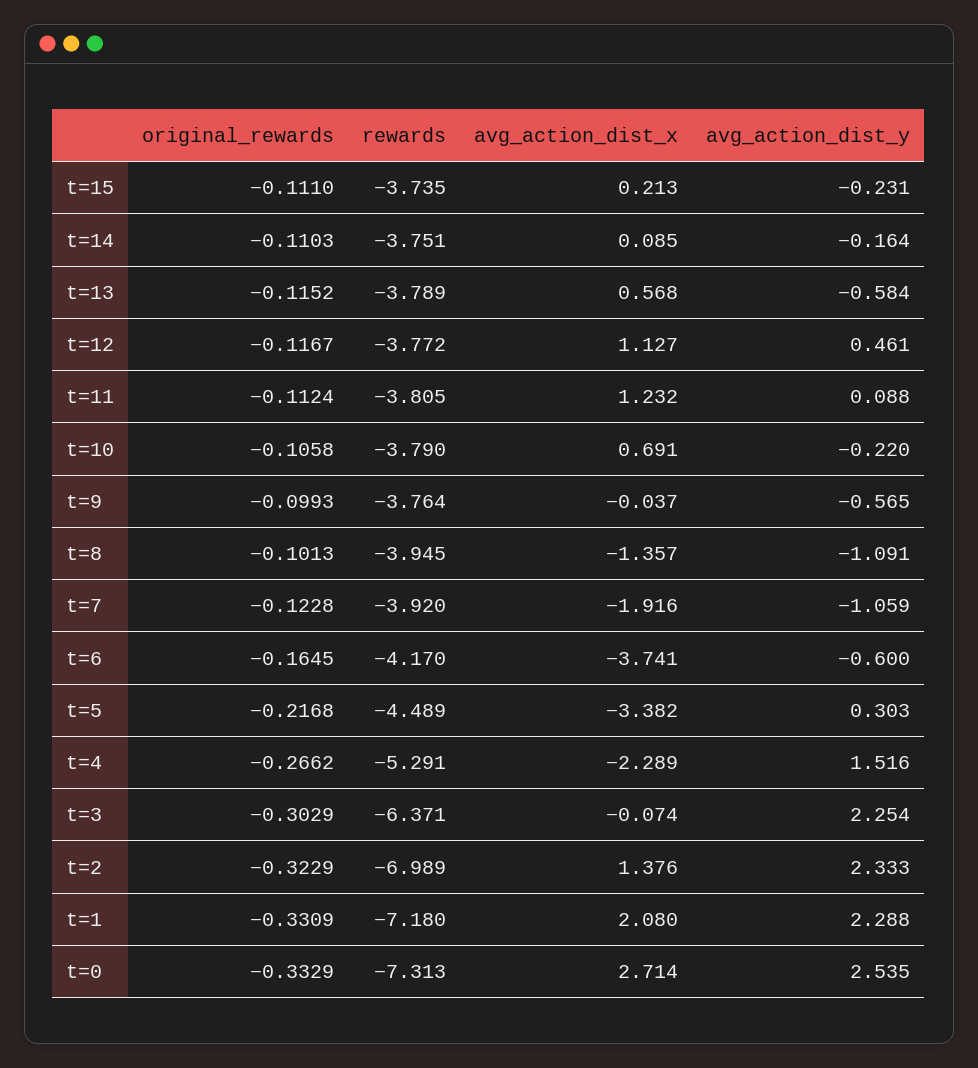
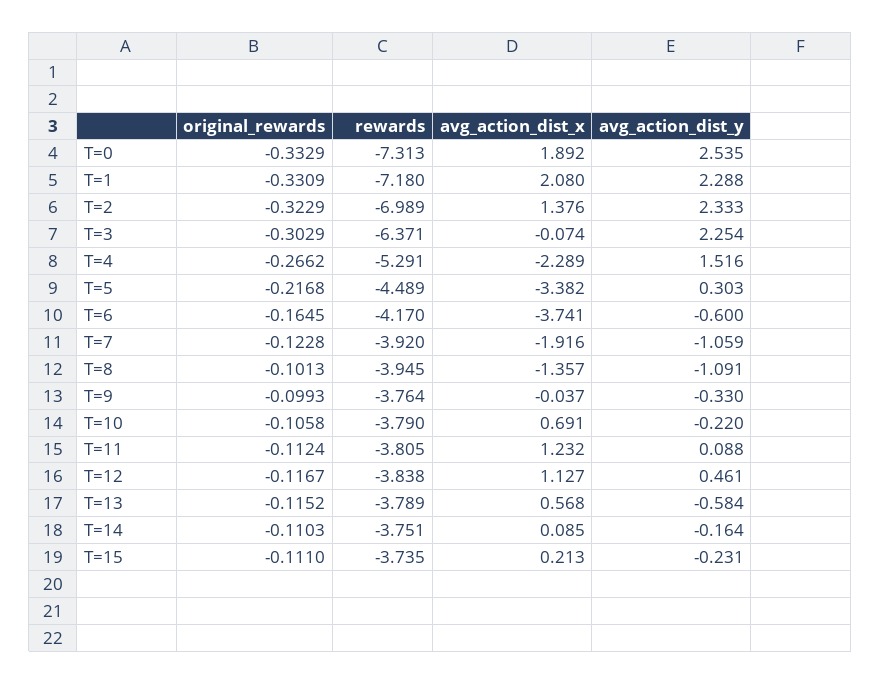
  {
    "original_rewards": {
      "t=15": -0.111,
      "t=14": -0.1103,
      "t=13": -0.1152,
      "t=12": -0.1167,
      "t=11": -0.1124,
      "t=10": -0.1058,
      "t=9": -0.0993,
      "t=8": -0.1013,
      "t=7": -0.1228,
      "t=6": -0.1645,
      "t=5": -0.2168,
      "t=4": -0.2662,
      "t=3": -0.3029,
      "t=2": -0.3229,
      "t=1": -0.3309,
      "t=0": -0.3329
    },
    "rewards": {
      "t=15": -3.735,
      "t=14": -3.751,
      "t=13": -3.789,
-     "t=12": -3.772,
+     "t=12": -3.838,
      "t=11": -3.805,
      "t=10": -3.79,
      "t=9": -3.764,
      "t=8": -3.945,
      "t=7": -3.92,
      "t=6": -4.17,
      "t=5": -4.489,
      "t=4": -5.291,
      "t=3": -6.371,
      "t=2": -6.989,
      "t=1": -7.18,
      "t=0": -7.313
    },
    "avg_action_dist_x": {
      "t=15": 0.213,
      "t=14": 0.085,
      "t=13": 0.568,
      "t=12": 1.127,
      "t=11": 1.232,
      "t=10": 0.691,
      "t=9": -0.037,
      "t=8": -1.357,
      "t=7": -1.916,
      "t=6": -3.741,
      "t=5": -3.382,
      "t=4": -2.289,
      "t=3": -0.074,
      "t=2": 1.376,
      "t=1": 2.08,
-     "t=0": 2.714
+     "t=0": 1.892
    },
    "avg_action_dist_y": {
      "t=15": -0.231,
      "t=14": -0.164,
      "t=13": -0.584,
      "t=12": 0.461,
      "t=11": 0.088,
      "t=10": -0.22,
-     "t=9": -0.565,
+     "t=9": -0.33,
      "t=8": -1.091,
      "t=7": -1.059,
      "t=6": -0.6,
      "t=5": 0.303,
      "t=4": 1.516,
      "t=3": 2.254,
      "t=2": 2.333,
      "t=1": 2.288,
      "t=0": 2.535
    }
  }

